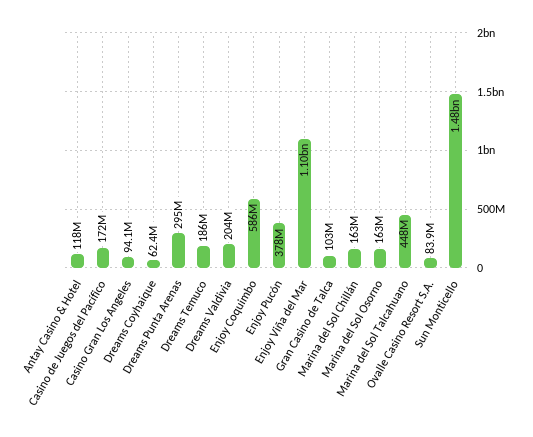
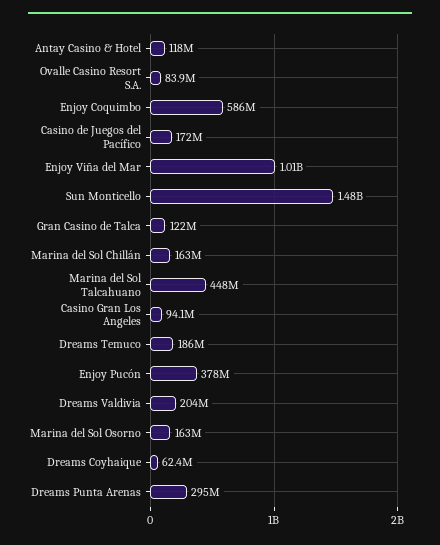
  {
    "Antay Casino & Hotel": 118000000,
    "Casino de Juegos del Pacífico": 172000000,
    "Casino Gran Los Angeles": 94100000,
    "Dreams Coyhaique": 62400000,
    "Dreams Punta Arenas": 295000000,
    "Dreams Temuco": 186000000,
    "Dreams Valdivia": 204000000,
    "Enjoy Coquimbo": 586000000,
    "Enjoy Pucón": 378000000,
-   "Enjoy Viña del Mar": 1100000000,
+   "Enjoy Viña del Mar": 1010000000,
-   "Gran Casino de Talca": 103000000,
+   "Gran Casino de Talca": 122000000,
    "Marina del Sol Chillán": 163000000,
    "Marina del Sol Osorno": 163000000,
    "Marina del Sol Talcahuano": 448000000,
    "Ovalle Casino Resort S.A.": 83900000,
    "Sun Monticello": 1480000000
  }

